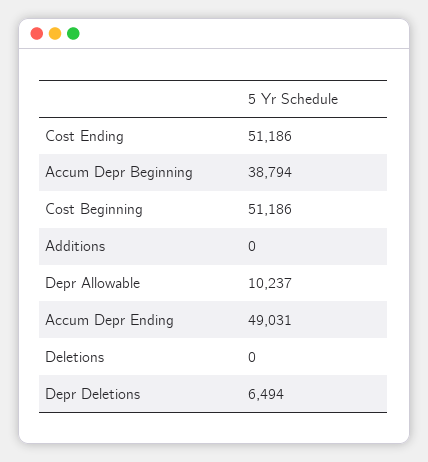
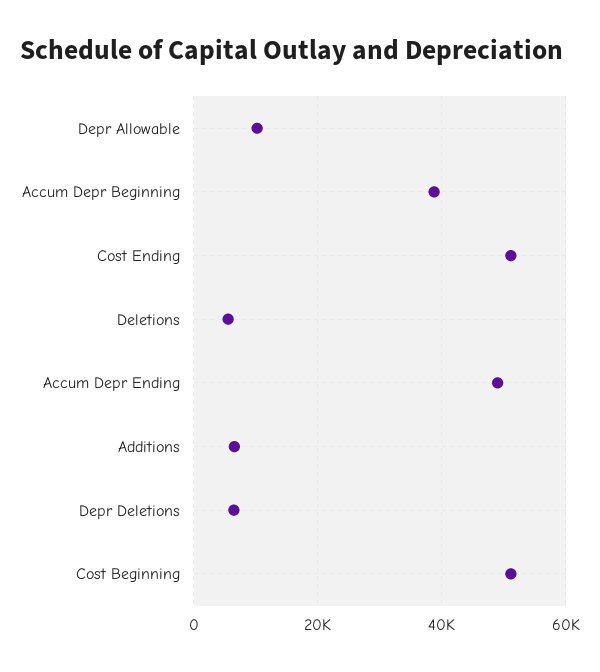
  {
    "Cost Ending": 51186,
    "Accum Depr Beginning": 38794,
    "Cost Beginning": 51186,
-   "Additions": 0,
+   "Additions": 6000,
    "Depr Allowable": 10237,
    "Accum Depr Ending": 49031,
-   "Deletions": 0,
+   "Deletions": 6000,
    "Depr Deletions": 6494
  }

